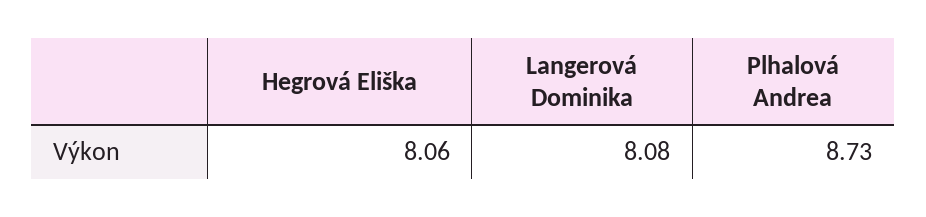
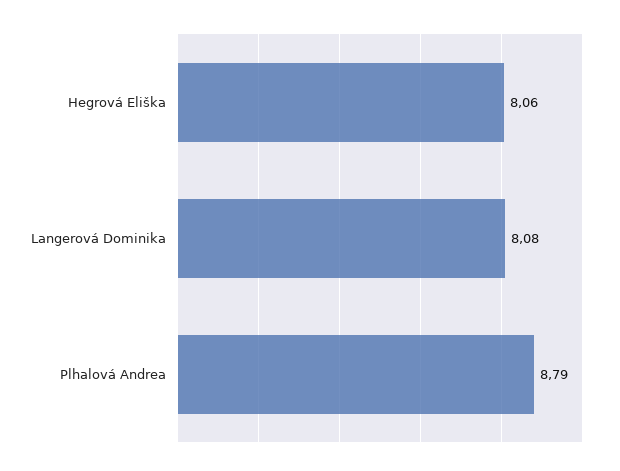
  {
    "Hegrová Eliška": 8.06,
    "Langerová Dominika": 8.08,
-   "Plhalová Andrea": 8.73
+   "Plhalová Andrea": 8.79
  }

